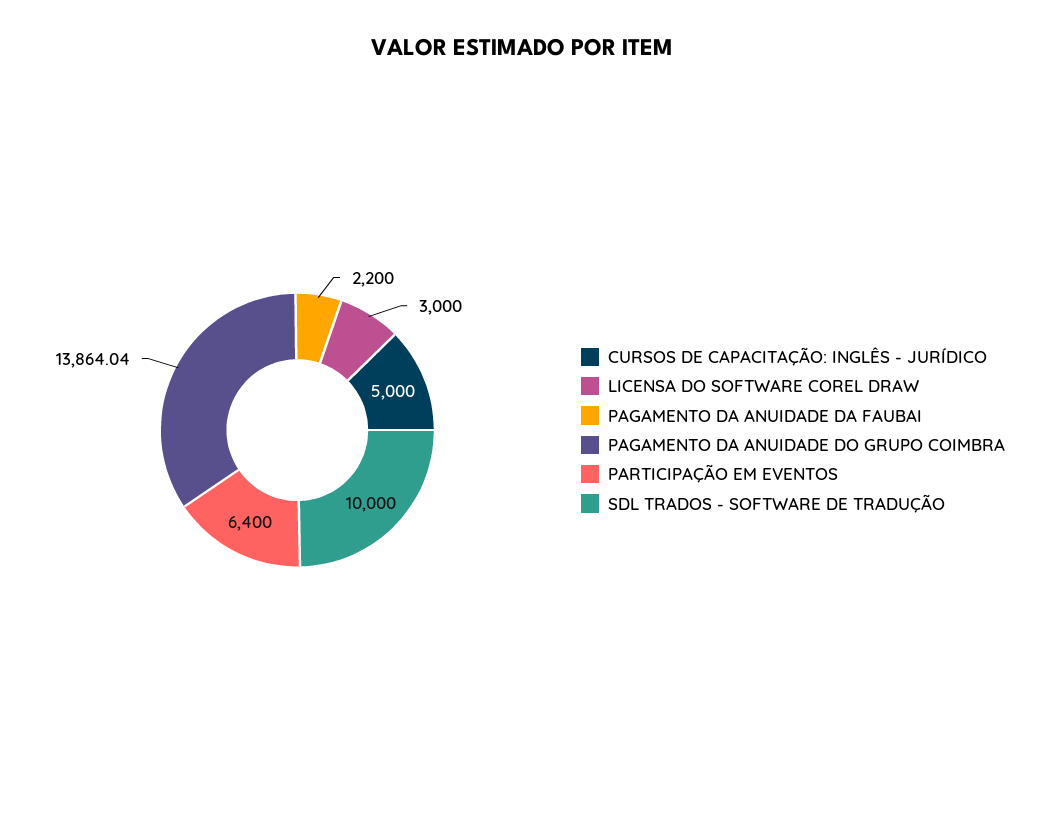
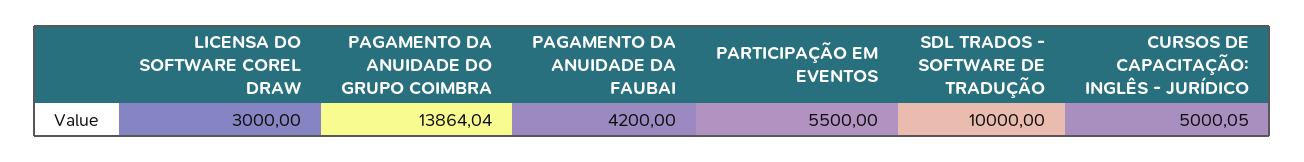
  {
-   "CURSOS DE CAPACITAÇÃO: INGLÊS - JURÍDICO": 5000,
+   "CURSOS DE CAPACITAÇÃO: INGLÊS - JURÍDICO": 5000.05,
    "LICENSA DO SOFTWARE COREL DRAW": 3000,
-   "PAGAMENTO DA ANUIDADE DA FAUBAI": 2200,
+   "PAGAMENTO DA ANUIDADE DA FAUBAI": 4200,
    "PAGAMENTO DA ANUIDADE DO GRUPO COIMBRA": 13864.04,
-   "PARTICIPAÇÃO EM EVENTOS": 6400,
+   "PARTICIPAÇÃO EM EVENTOS": 5500,
    "SDL TRADOS - SOFTWARE DE TRADUÇÃO": 10000
  }

